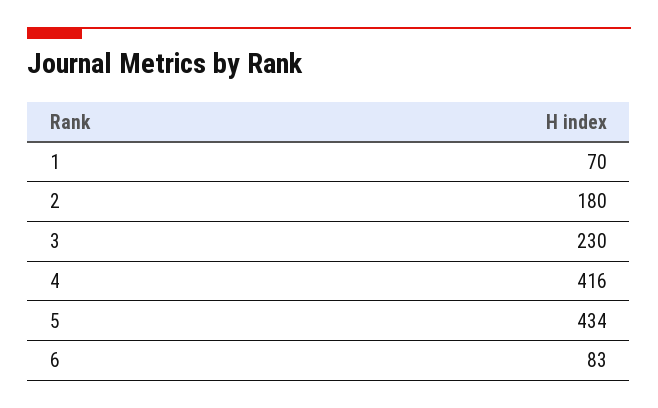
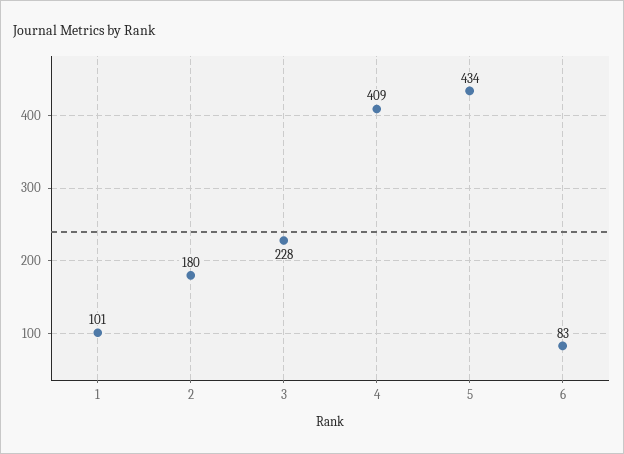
  {
-   "1": 70,
+   "1": 101,
    "2": 180,
-   "3": 230,
+   "3": 228,
-   "4": 416,
+   "4": 409,
    "5": 434,
    "6": 83
  }

